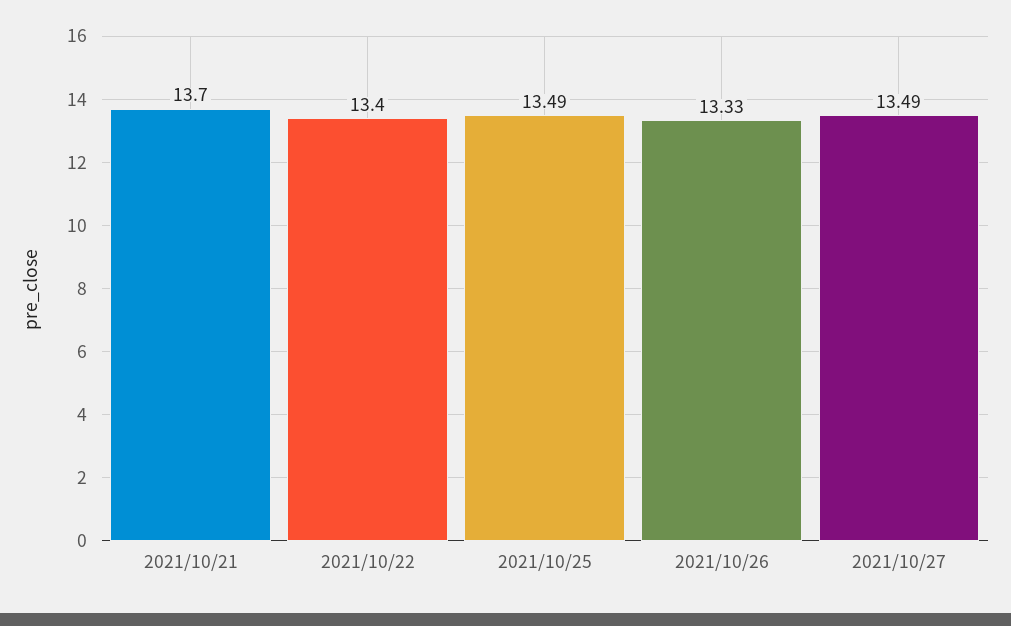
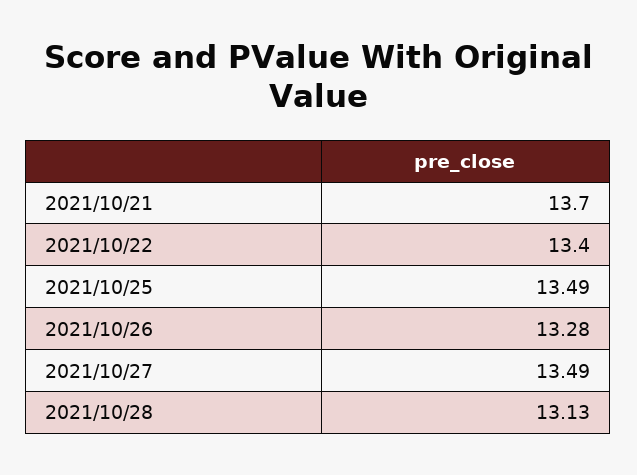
  {
    "2021/10/21": 13.7,
    "2021/10/22": 13.4,
    "2021/10/25": 13.49,
-   "2021/10/26": 13.33,
+   "2021/10/26": 13.28,
-   "2021/10/27": 13.49
+   "2021/10/27": 13.49,
+   "2021/10/28": 13.13
  }

